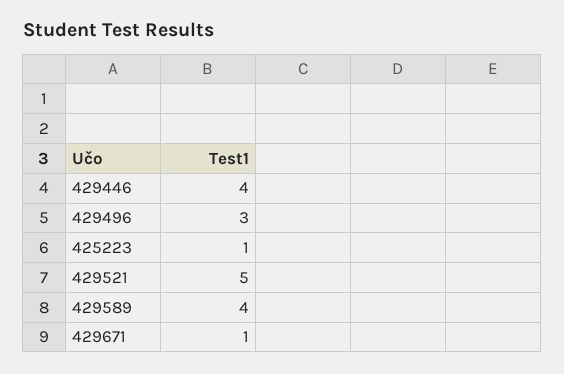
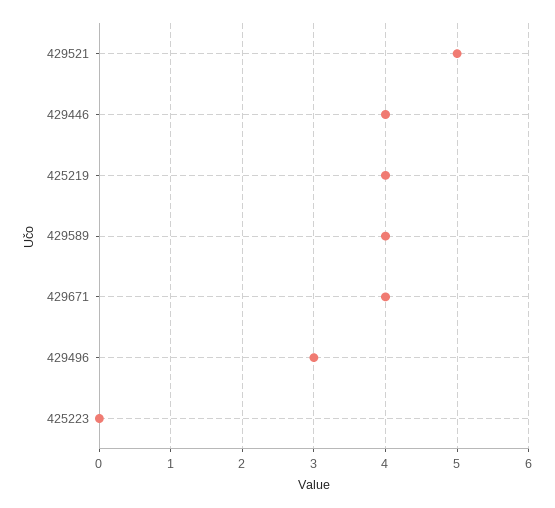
  {
    "429446": 4,
    "429496": 3,
-   "425223": 1,
+   "425223": 0,
    "429521": 5,
    "429589": 4,
-   "429671": 1
+   "429671": 4,
+   "425219": 4
  }

